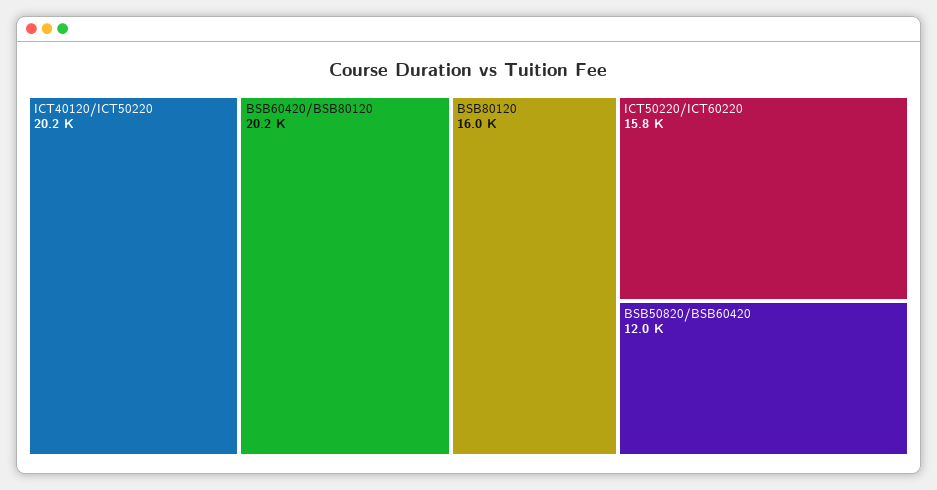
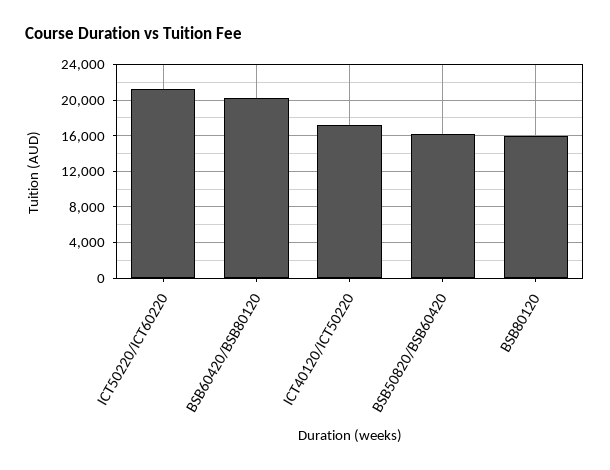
  {
-   "ICT40120/ICT50220": 20200,
+   "ICT40120/ICT50220": 17000,
    "BSB60420/BSB80120": 20200,
    "BSB80120": 16000,
-   "ICT50220/ICT60220": 15800,
+   "ICT50220/ICT60220": 21000,
-   "BSB50820/BSB60420": 12000
+   "BSB50820/BSB60420": 16000
  }

